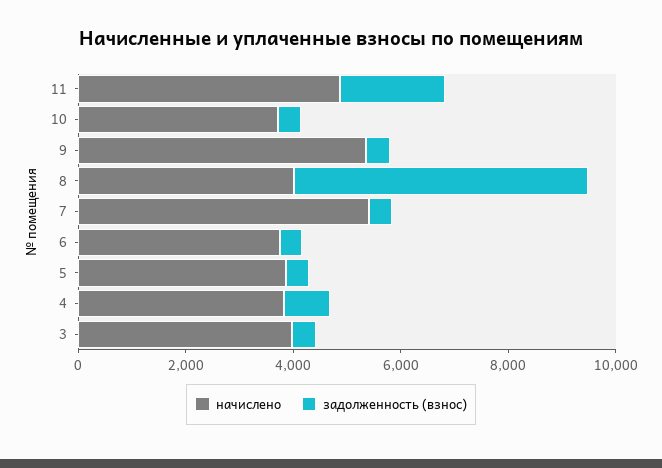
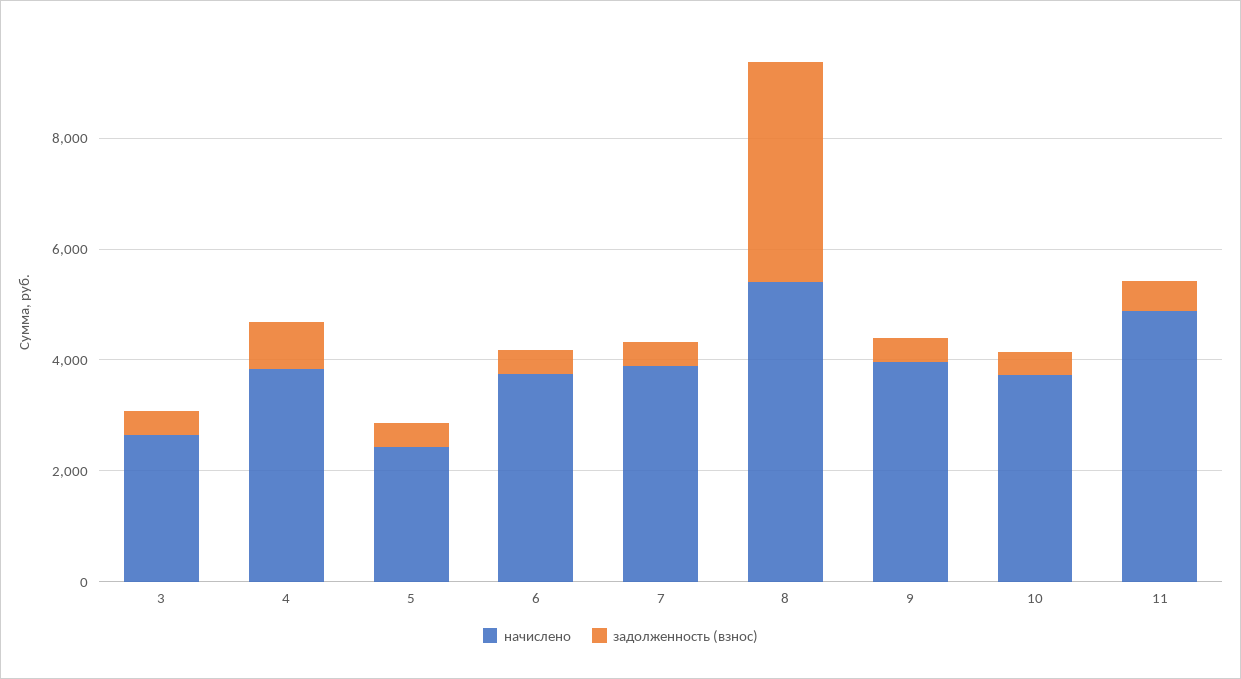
  {
    "начислено": {
      "11": 5000,
      "10": 3500,
-     "9": 5500,
+     "9": 4000,
-     "8": 4000,
+     "8": 5500,
-     "7": 5500,
+     "7": 4000,
      "6": 4000,
-     "5": 4000,
+     "5": 2500,
      "4": 4000,
-     "3": 4000
+     "3": 2500
    },
    "задолженность (взнос)": {
-     "11": 2000,
+     "11": 500,
      "10": 500,
      "9": 500,
-     "8": 5500,
+     "8": 4000,
      "7": 500,
      "6": 500,
      "5": 500,
      "4": 1000,
      "3": 500
    }
  }

